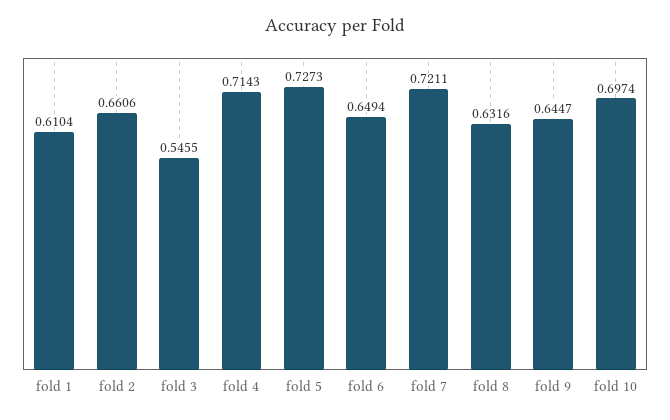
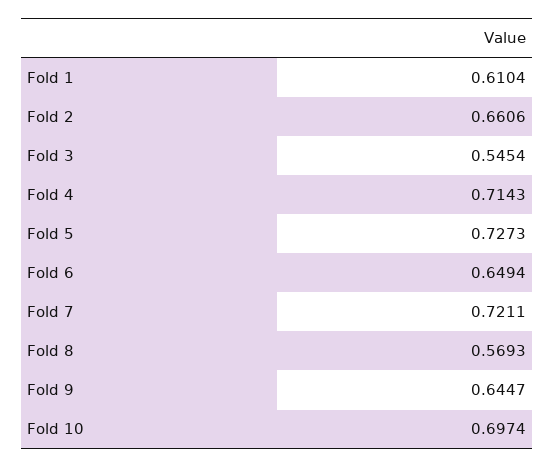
  {
    "fold 1": 0.6104,
    "fold 2": 0.6606,
-   "fold 3": 0.5455,
+   "fold 3": 0.5454,
    "fold 4": 0.7143,
    "fold 5": 0.7273,
    "fold 6": 0.6494,
    "fold 7": 0.7211,
-   "fold 8": 0.6316,
+   "fold 8": 0.5693,
    "fold 9": 0.6447,
    "fold 10": 0.6974
  }

